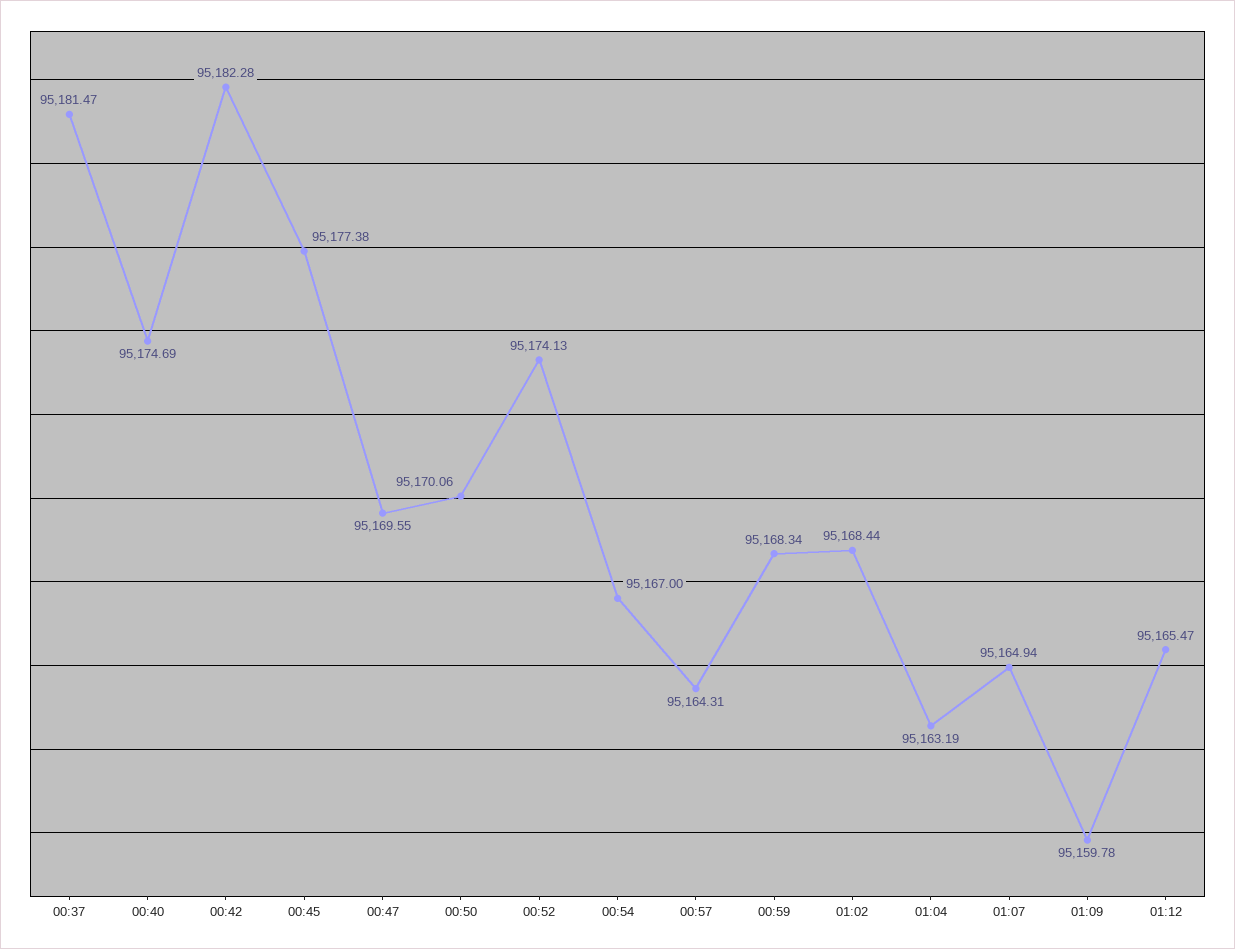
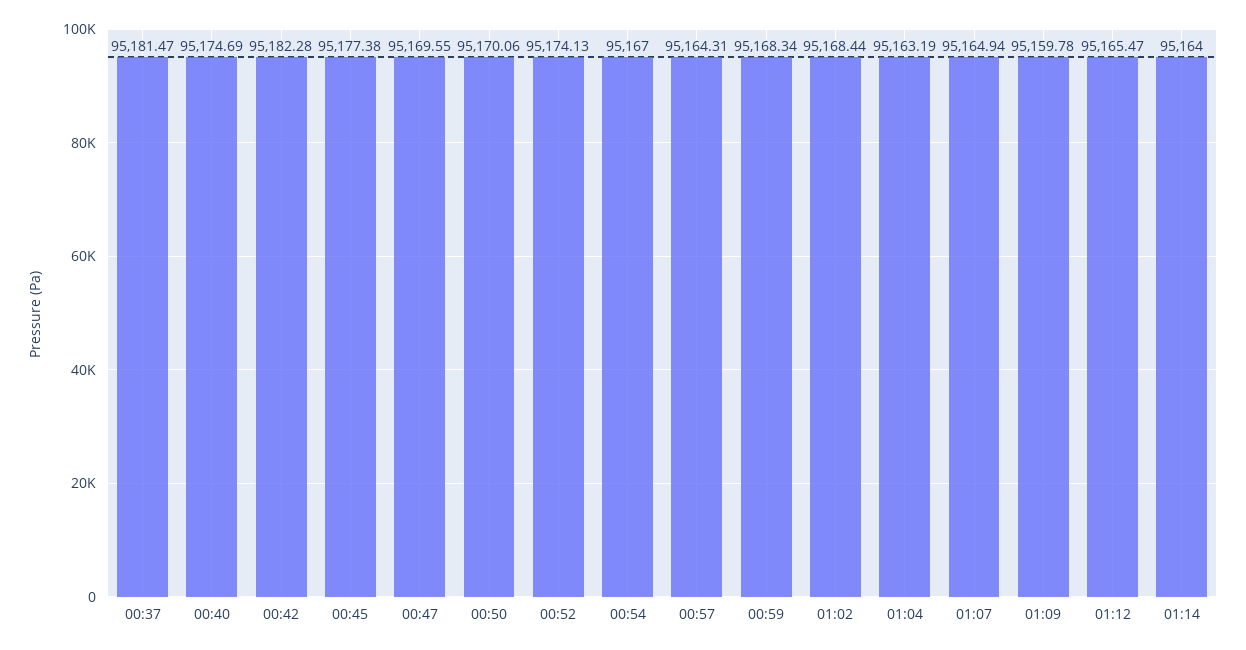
  {
    "00:37": 95181.47,
    "00:40": 95174.69,
    "00:42": 95182.28,
    "00:45": 95177.38,
    "00:47": 95169.55,
    "00:50": 95170.06,
    "00:52": 95174.13,
    "00:54": 95167,
    "00:57": 95164.31,
    "00:59": 95168.34,
    "01:02": 95168.44,
    "01:04": 95163.19,
    "01:07": 95164.94,
    "01:09": 95159.78,
-   "01:12": 95165.47
+   "01:12": 95165.47,
+   "01:14": 95164
  }

